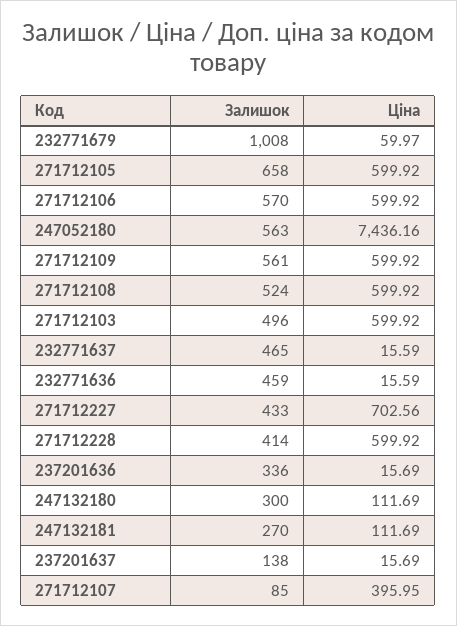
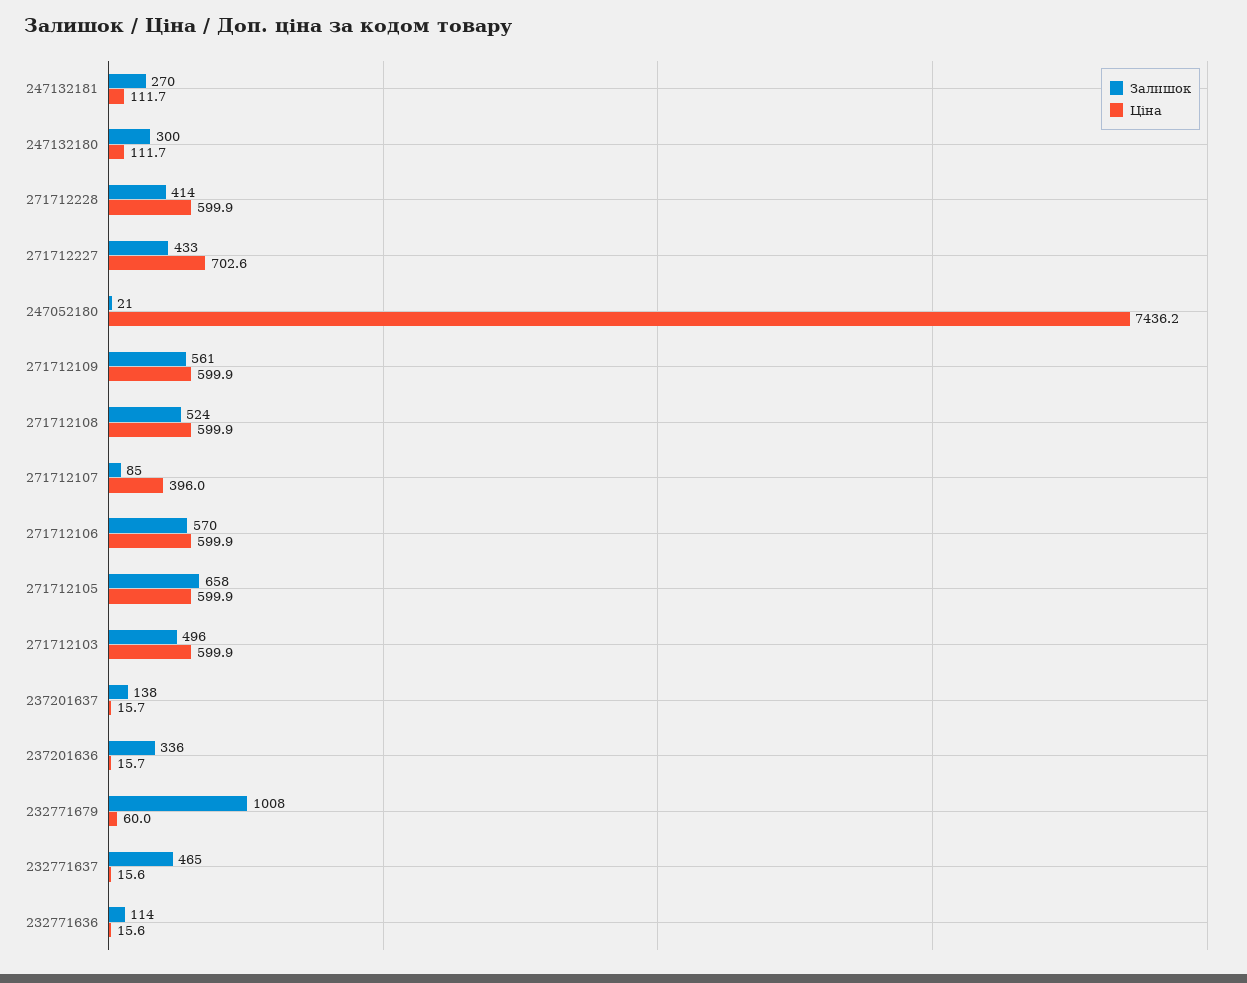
  {
    "Залишок": {
      "232771679": 1008,
      "271712105": 658,
      "271712106": 570,
-     "247052180": 563,
+     "247052180": 21,
      "271712109": 561,
      "271712108": 524,
      "271712103": 496,
      "232771637": 465,
-     "232771636": 459,
+     "232771636": 114,
      "271712227": 433,
      "271712228": 414,
      "237201636": 336,
      "247132180": 300,
      "247132181": 270,
      "237201637": 138,
      "271712107": 85
    },
    "Ціна": {
      "232771679": 59.97,
      "271712105": 599.92,
      "271712106": 599.92,
      "247052180": 7436.16,
      "271712109": 599.92,
      "271712108": 599.92,
      "271712103": 599.92,
      "232771637": 15.59,
      "232771636": 15.59,
      "271712227": 702.56,
      "271712228": 599.92,
      "237201636": 15.69,
      "247132180": 111.69,
      "247132181": 111.69,
      "237201637": 15.69,
      "271712107": 395.95
    }
  }

